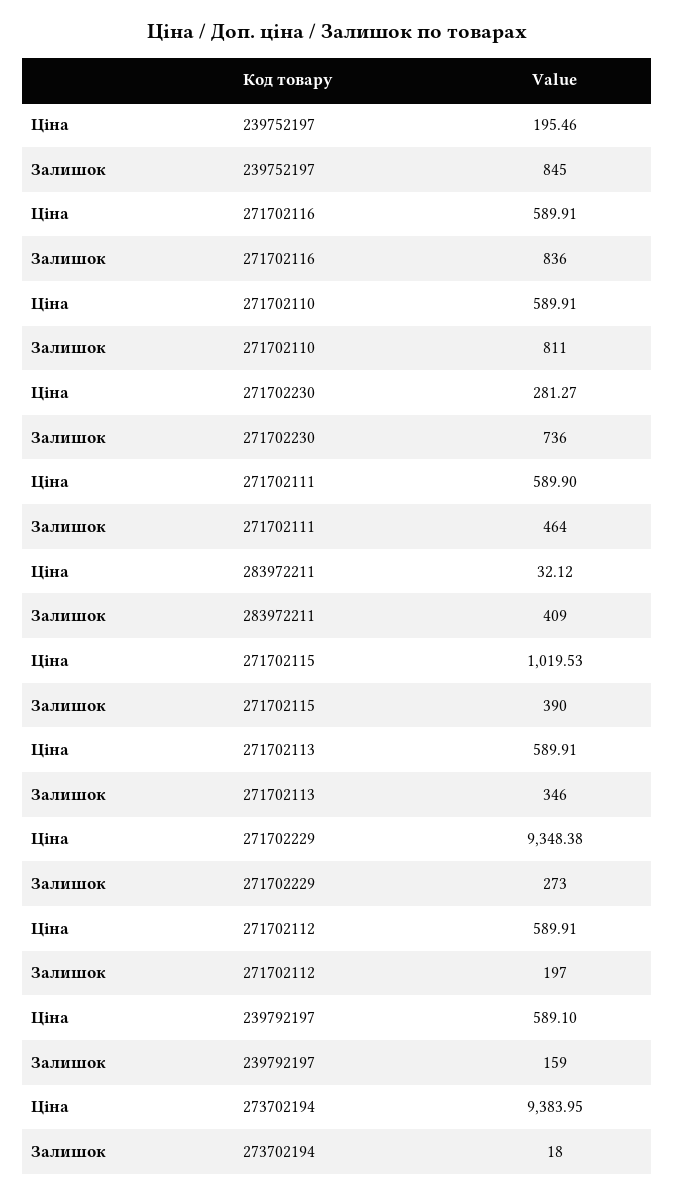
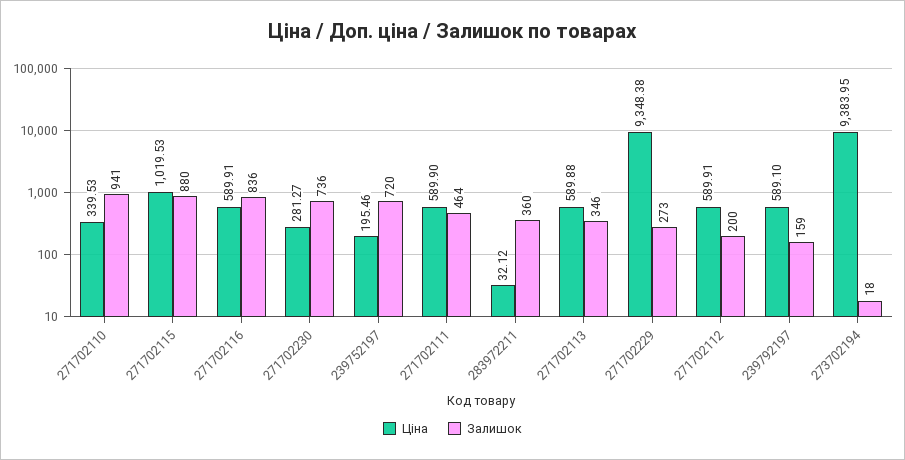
  {
    "Ціна": {
      "239752197": 195.46,
      "271702116": 589.91,
-     "271702110": 589.91,
+     "271702110": 339.53,
      "271702230": 281.27,
      "271702111": 589.9,
      "283972211": 32.12,
      "271702115": 1019.53,
-     "271702113": 589.91,
+     "271702113": 589.88,
      "271702229": 9348.38,
      "271702112": 589.91,
      "239792197": 589.1,
      "273702194": 9383.95
    },
    "Залишок": {
-     "239752197": 845,
+     "239752197": 720,
      "271702116": 836,
-     "271702110": 811,
+     "271702110": 941,
      "271702230": 736,
      "271702111": 464,
-     "283972211": 409,
+     "283972211": 360,
-     "271702115": 390,
+     "271702115": 880,
      "271702113": 346,
      "271702229": 273,
-     "271702112": 197,
+     "271702112": 200,
      "239792197": 159,
      "273702194": 18
    }
  }

